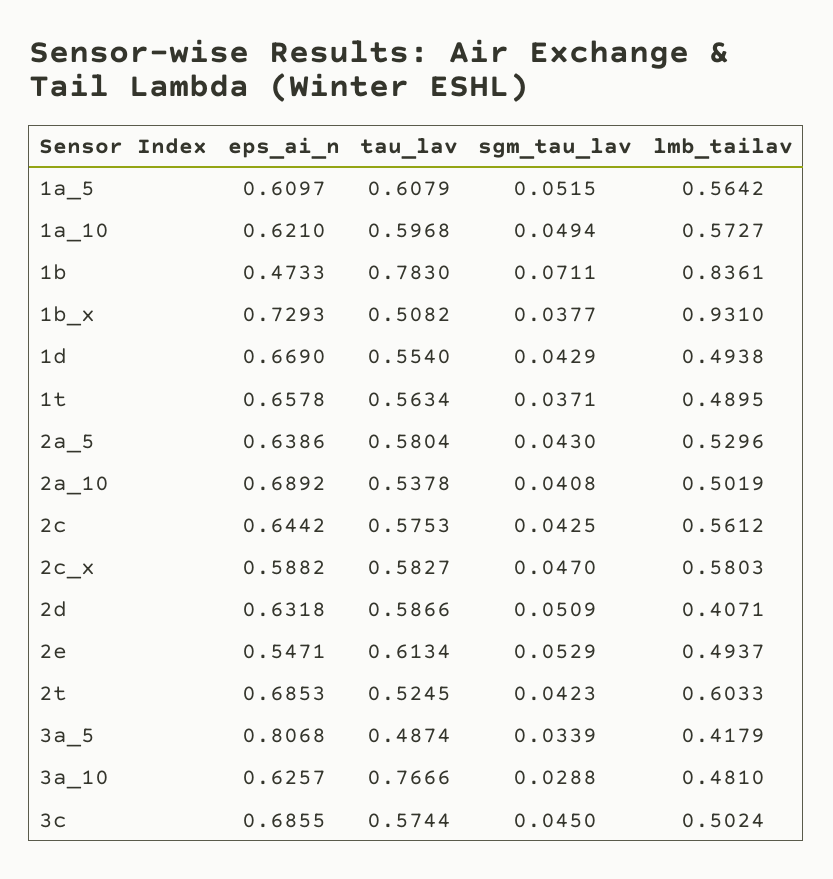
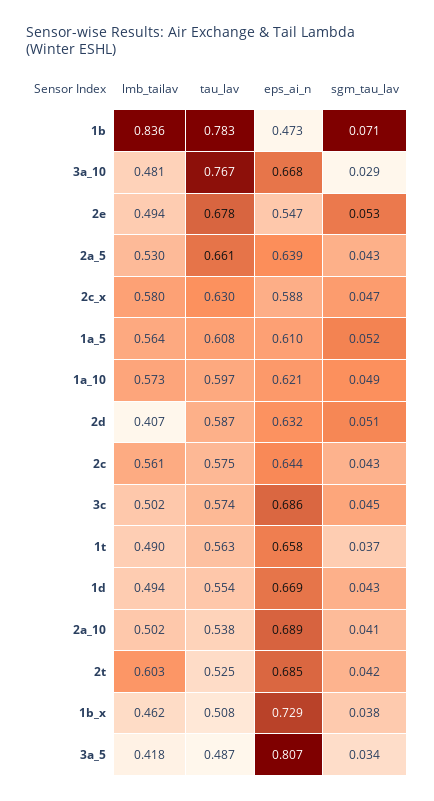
  {
    "eps_ai_n": {
      "1a_5": 0.6097,
      "1a_10": 0.621,
      "1b": 0.4733,
      "1b_x": 0.7293,
      "1d": 0.669,
      "1t": 0.6578,
      "2a_5": 0.6386,
      "2a_10": 0.6892,
      "2c": 0.6442,
      "2c_x": 0.5882,
      "2d": 0.6318,
      "2e": 0.5471,
      "2t": 0.6853,
      "3a_5": 0.8068,
-     "3a_10": 0.6257,
+     "3a_10": 0.668,
      "3c": 0.6855
    },
    "tau_lav": {
      "1a_5": 0.6079,
      "1a_10": 0.5968,
      "1b": 0.783,
      "1b_x": 0.5082,
      "1d": 0.554,
      "1t": 0.5634,
-     "2a_5": 0.5804,
+     "2a_5": 0.661,
      "2a_10": 0.5378,
      "2c": 0.5753,
-     "2c_x": 0.5827,
+     "2c_x": 0.63,
      "2d": 0.5866,
-     "2e": 0.6134,
+     "2e": 0.678,
      "2t": 0.5245,
      "3a_5": 0.4874,
      "3a_10": 0.7666,
      "3c": 0.5744
    },
    "sgm_tau_lav": {
      "1a_5": 0.0515,
      "1a_10": 0.0494,
      "1b": 0.0711,
      "1b_x": 0.0377,
      "1d": 0.0429,
      "1t": 0.0371,
      "2a_5": 0.043,
      "2a_10": 0.0408,
      "2c": 0.0425,
      "2c_x": 0.047,
      "2d": 0.0509,
      "2e": 0.0529,
      "2t": 0.0423,
      "3a_5": 0.0339,
      "3a_10": 0.0288,
      "3c": 0.045
    },
    "lmb_tailav": {
      "1a_5": 0.5642,
      "1a_10": 0.5727,
      "1b": 0.8361,
-     "1b_x": 0.931,
+     "1b_x": 0.462,
      "1d": 0.4938,
      "1t": 0.4895,
      "2a_5": 0.5296,
      "2a_10": 0.5019,
      "2c": 0.5612,
      "2c_x": 0.5803,
      "2d": 0.4071,
      "2e": 0.4937,
      "2t": 0.6033,
      "3a_5": 0.4179,
      "3a_10": 0.481,
      "3c": 0.5024
    }
  }

